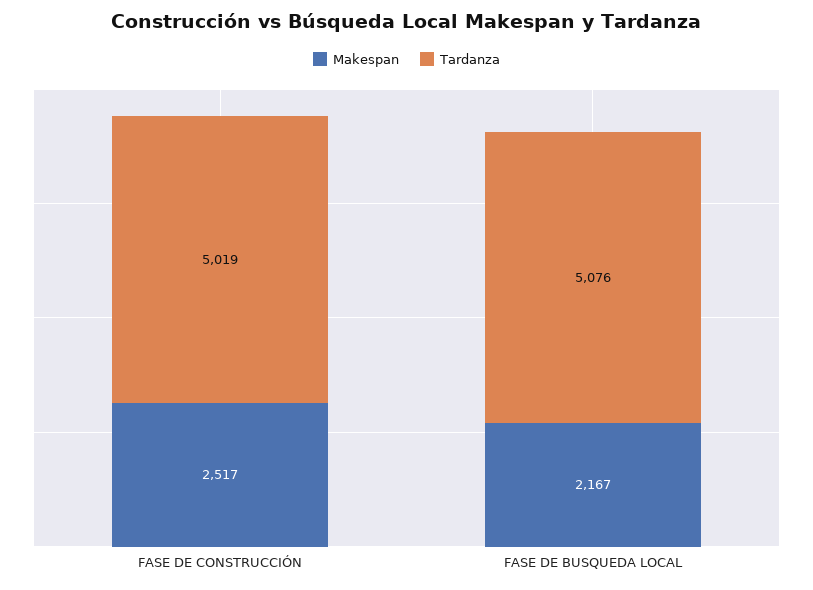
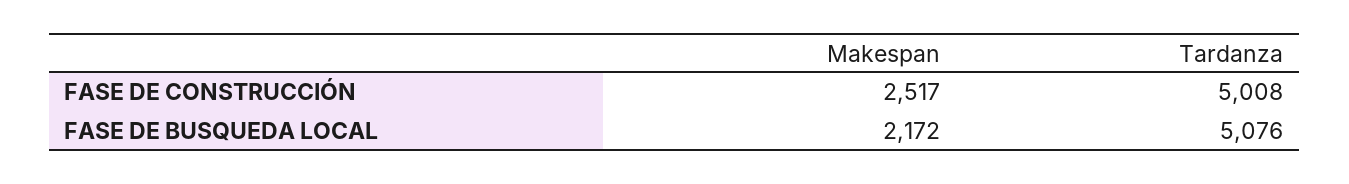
  {
    "Makespan": {
      "FASE DE CONSTRUCCIÓN": 2517,
-     "FASE DE BUSQUEDA LOCAL": 2167
+     "FASE DE BUSQUEDA LOCAL": 2172
    },
    "Tardanza": {
-     "FASE DE CONSTRUCCIÓN": 5019,
+     "FASE DE CONSTRUCCIÓN": 5008,
      "FASE DE BUSQUEDA LOCAL": 5076
    }
  }

